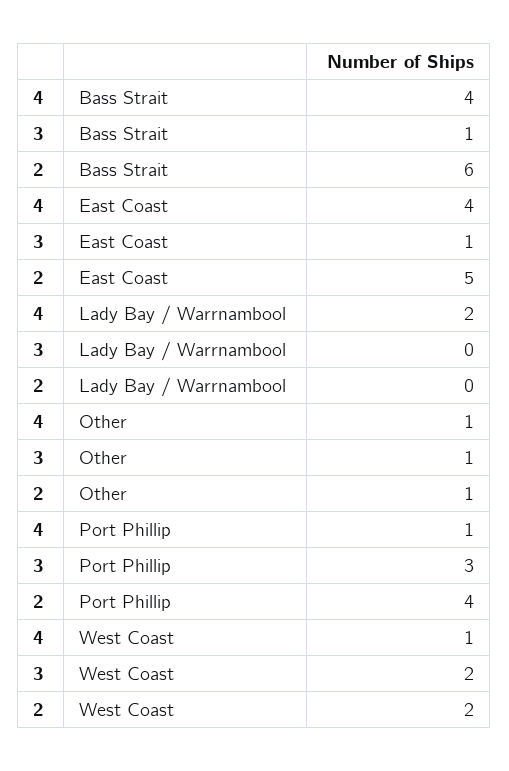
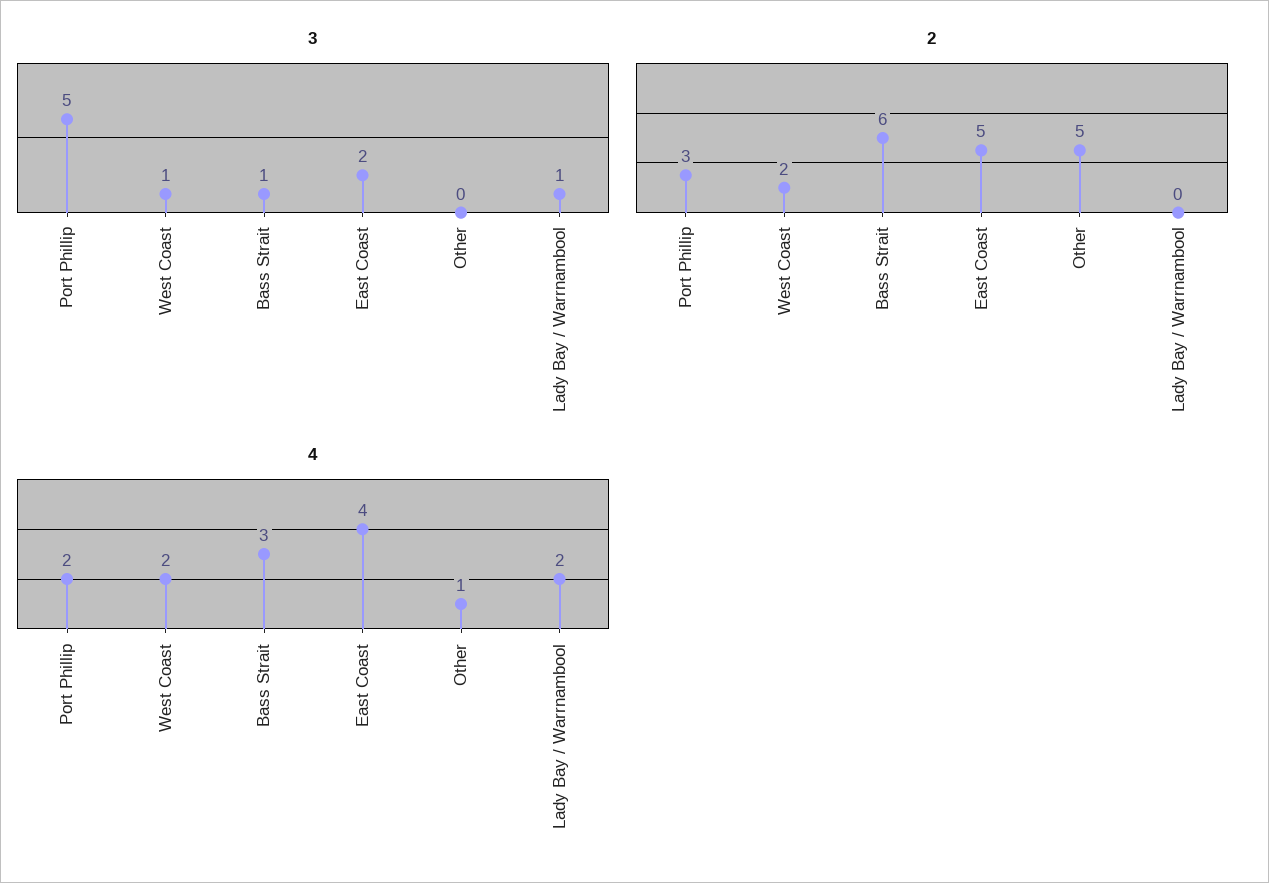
  {
    "4": {
-     "Bass Strait": 4,
+     "Bass Strait": 3,
      "East Coast": 4,
      "Lady Bay / Warrnambool": 2,
      "Other": 1,
-     "Port Phillip": 1,
+     "Port Phillip": 2,
-     "West Coast": 1
+     "West Coast": 2
    },
    "3": {
      "Bass Strait": 1,
-     "East Coast": 1,
+     "East Coast": 2,
-     "Lady Bay / Warrnambool": 0,
+     "Lady Bay / Warrnambool": 1,
-     "Other": 1,
+     "Other": 0,
-     "Port Phillip": 3,
+     "Port Phillip": 5,
-     "West Coast": 2
+     "West Coast": 1
    },
    "2": {
      "Bass Strait": 6,
      "East Coast": 5,
      "Lady Bay / Warrnambool": 0,
-     "Other": 1,
+     "Other": 5,
-     "Port Phillip": 4,
+     "Port Phillip": 3,
      "West Coast": 2
    }
  }

